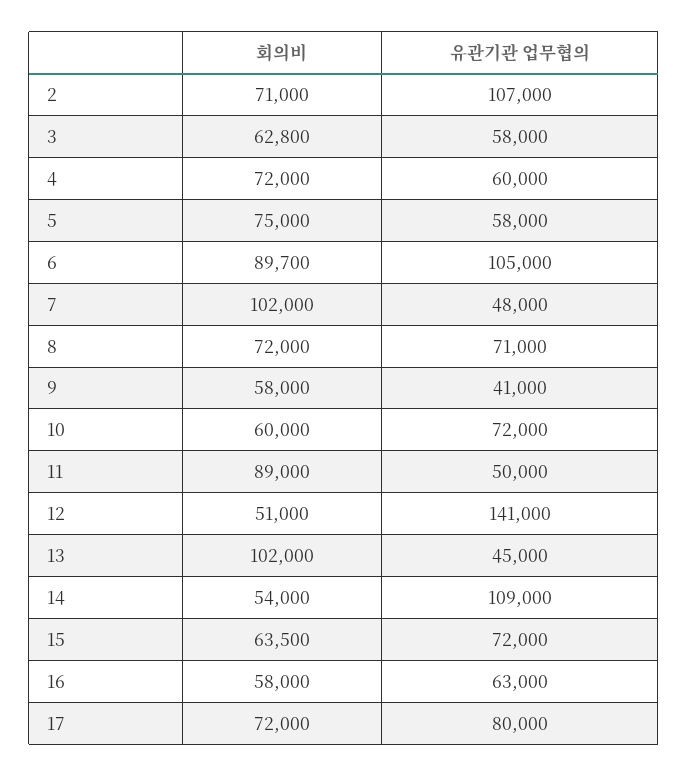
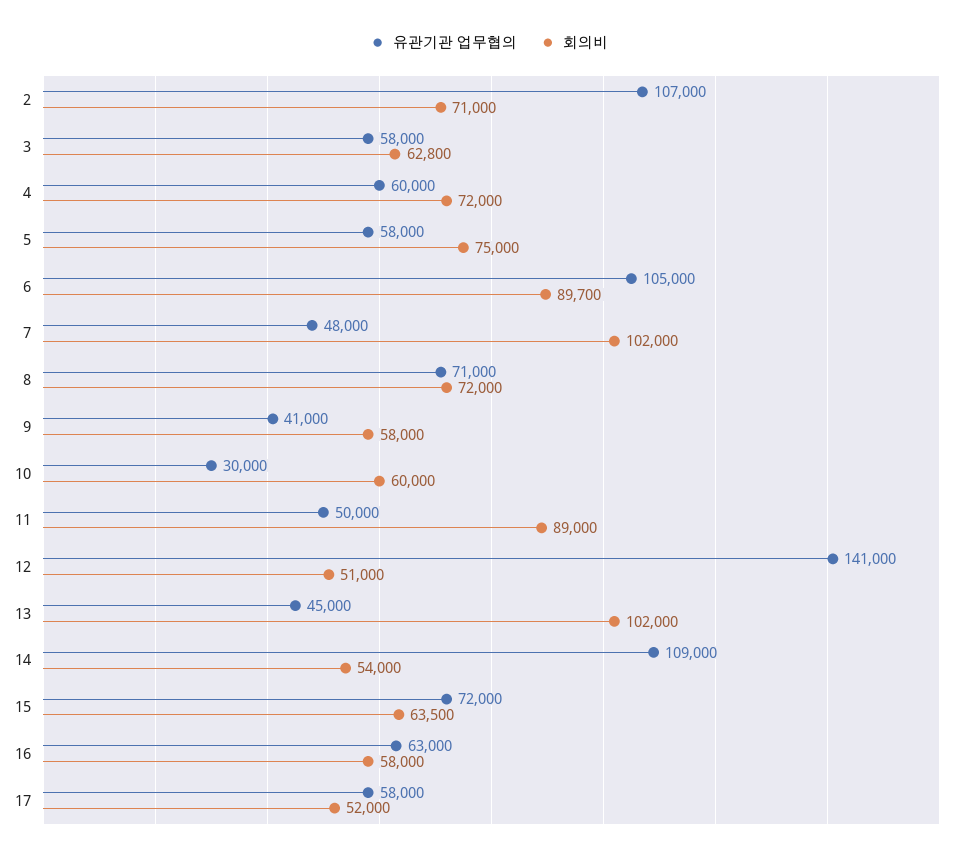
  {
    "회의비": {
      "2": 71000,
      "3": 62800,
      "4": 72000,
      "5": 75000,
      "6": 89700,
      "7": 102000,
      "8": 72000,
      "9": 58000,
      "10": 60000,
      "11": 89000,
      "12": 51000,
      "13": 102000,
      "14": 54000,
      "15": 63500,
      "16": 58000,
-     "17": 72000
+     "17": 52000
    },
    "유관기관 업무협의": {
      "2": 107000,
      "3": 58000,
      "4": 60000,
      "5": 58000,
      "6": 105000,
      "7": 48000,
      "8": 71000,
      "9": 41000,
-     "10": 72000,
+     "10": 30000,
      "11": 50000,
      "12": 141000,
      "13": 45000,
      "14": 109000,
      "15": 72000,
      "16": 63000,
-     "17": 80000
+     "17": 58000
    }
  }

